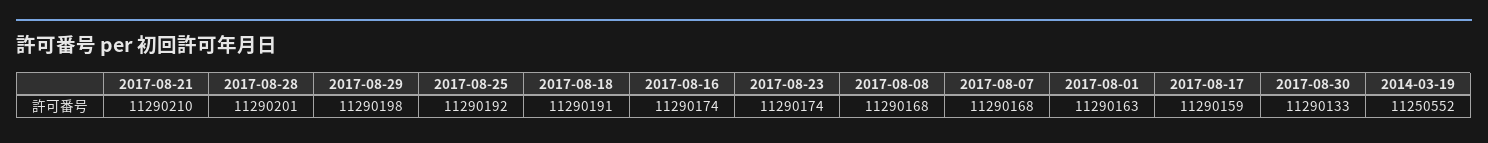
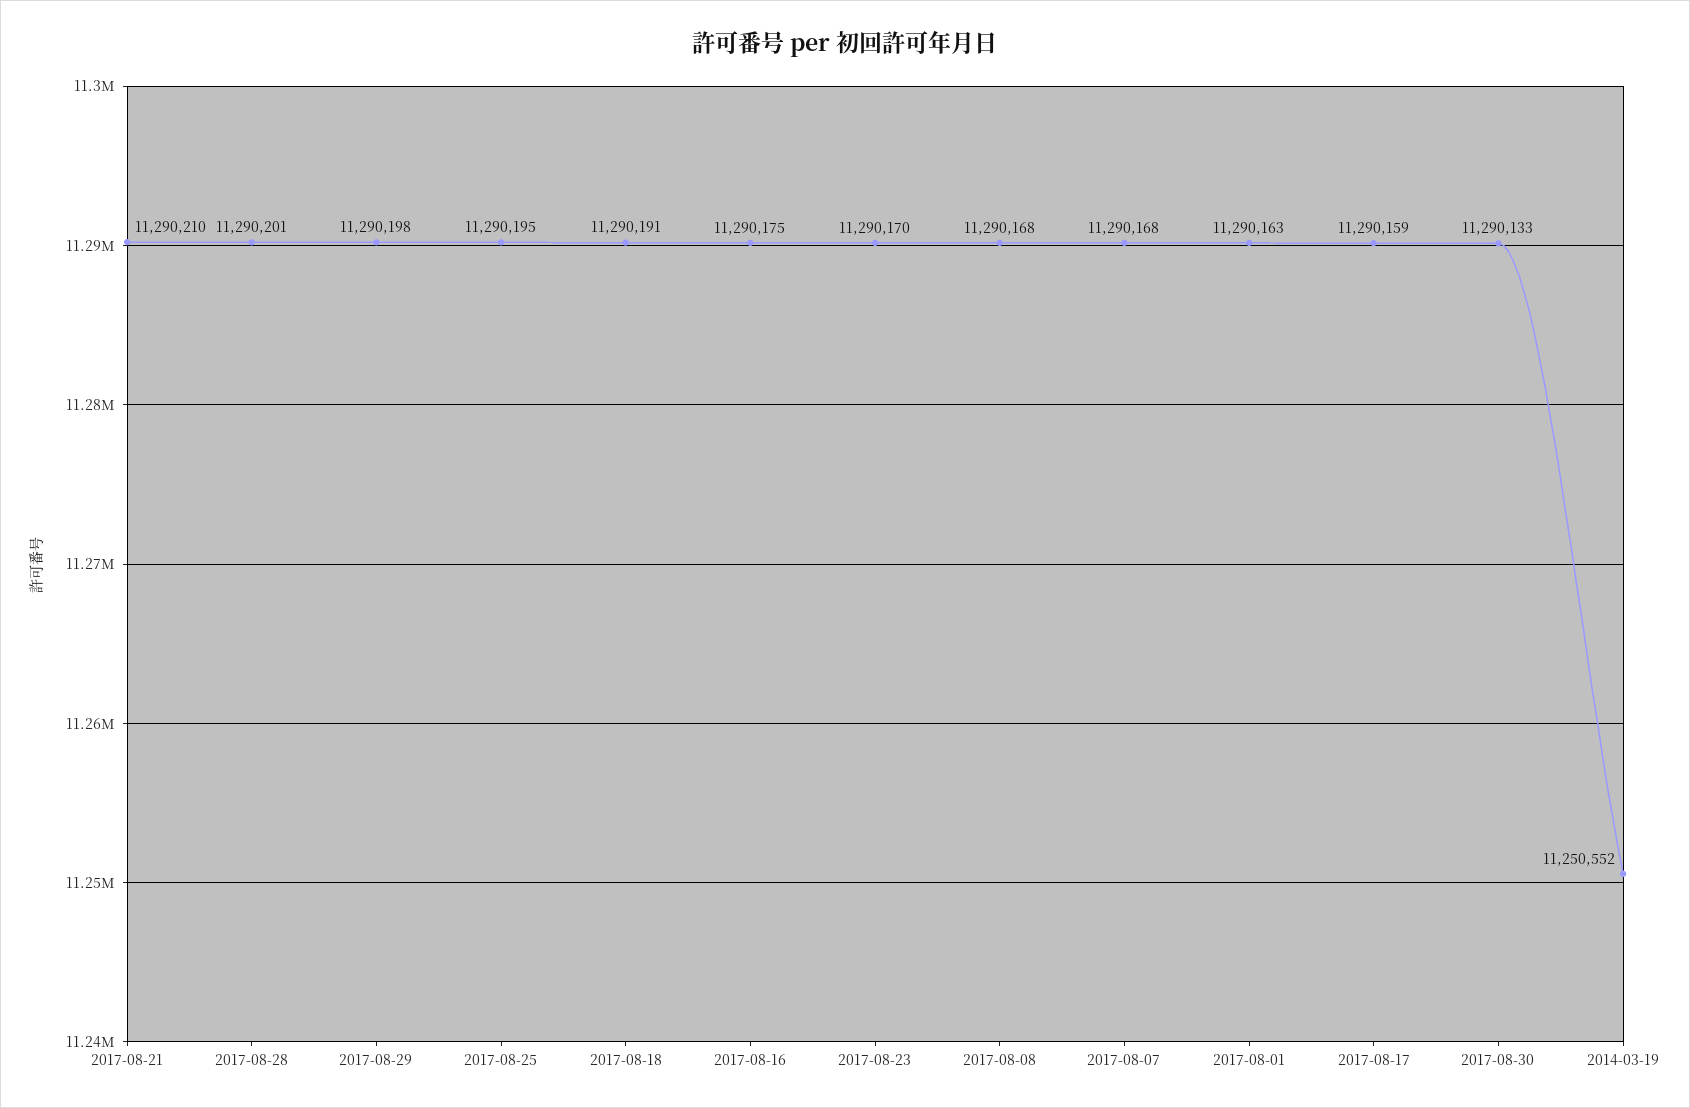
  {
    "2017-08-21": 11290210,
    "2017-08-28": 11290201,
    "2017-08-29": 11290198,
-   "2017-08-25": 11290192,
+   "2017-08-25": 11290195,
    "2017-08-18": 11290191,
-   "2017-08-16": 11290174,
+   "2017-08-16": 11290175,
-   "2017-08-23": 11290174,
+   "2017-08-23": 11290170,
    "2017-08-08": 11290168,
    "2017-08-07": 11290168,
    "2017-08-01": 11290163,
    "2017-08-17": 11290159,
    "2017-08-30": 11290133,
    "2014-03-19": 11250552
  }

